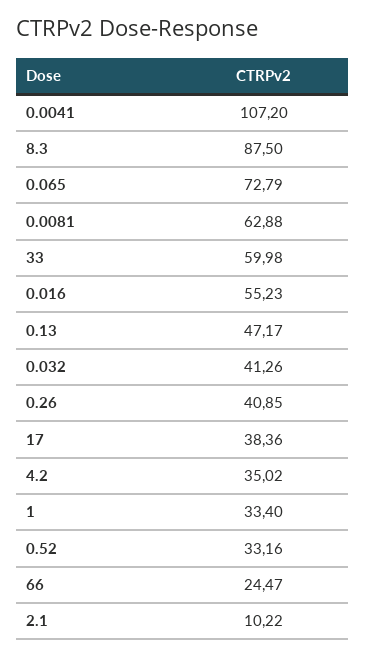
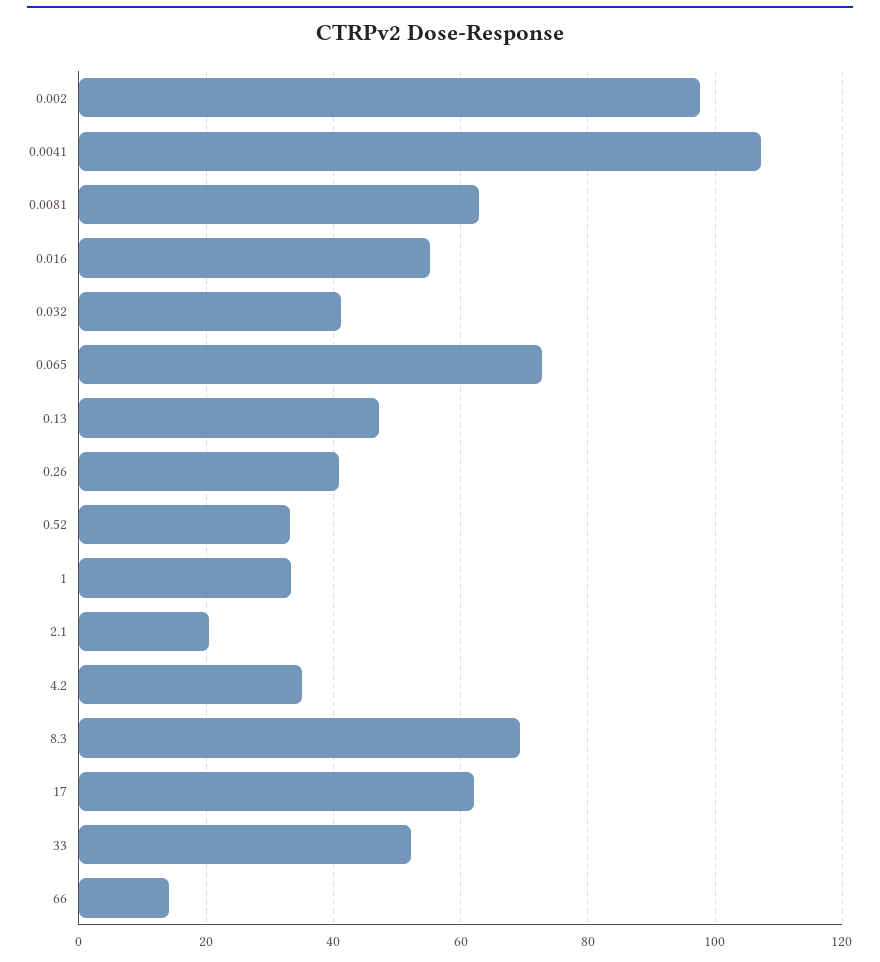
  {
    "0.0041": 107.2,
-   "8.3": 87.5,
+   "8.3": 70,
    "0.065": 72.79,
    "0.0081": 62.88,
-   "33": 59.98,
+   "33": 52,
    "0.016": 55.23,
    "0.13": 47.17,
    "0.032": 41.26,
    "0.26": 40.85,
-   "17": 38.36,
+   "17": 62,
    "4.2": 35.02,
    "1": 33.4,
    "0.52": 33.16,
-   "66": 24.47,
+   "66": 14,
-   "2.1": 10.22
+   "2.1": 20,
+   "0.002": 98
  }

